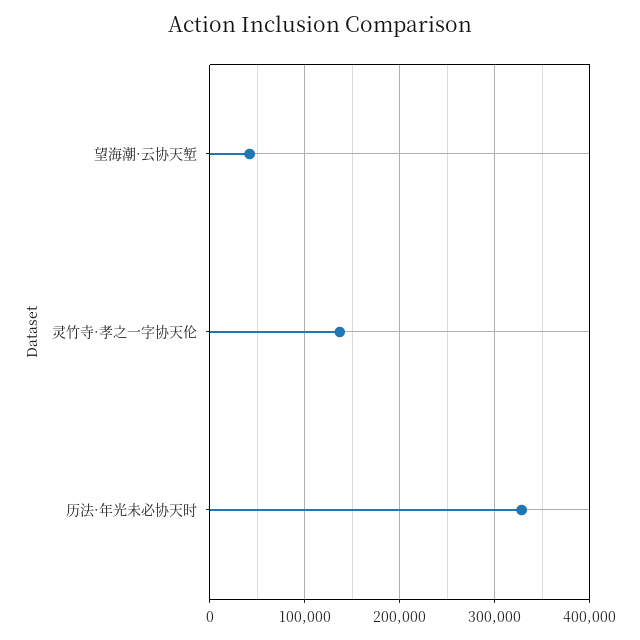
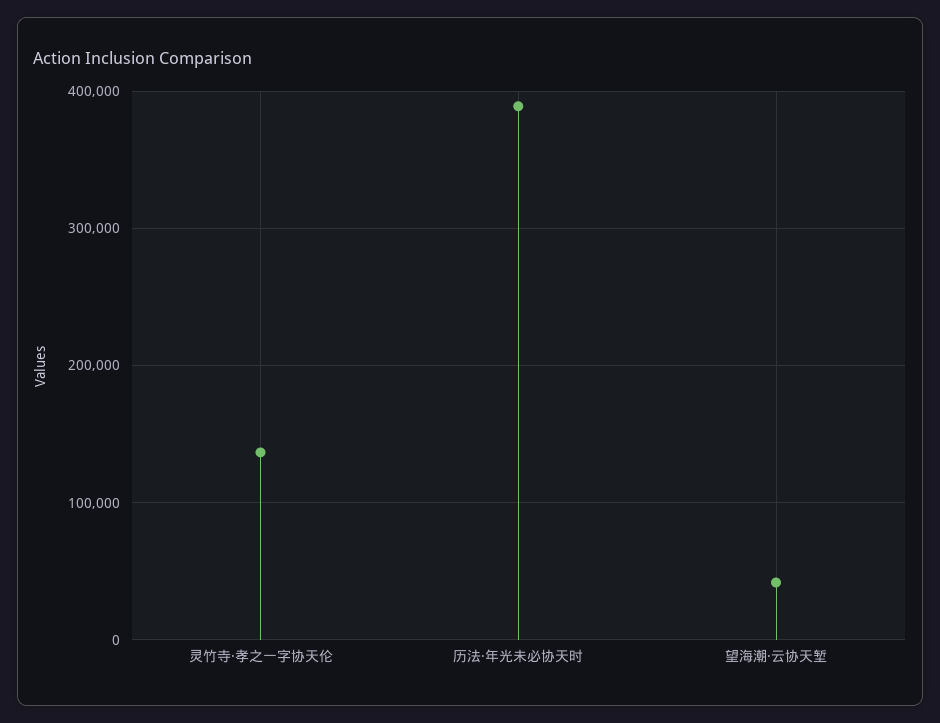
  {
    "望海潮·云协天堑": 40000,
    "灵竹寺·孝之一字协天伦": 140000,
-   "历法·年光未必协天时": 330000
+   "历法·年光未必协天时": 390000
  }

